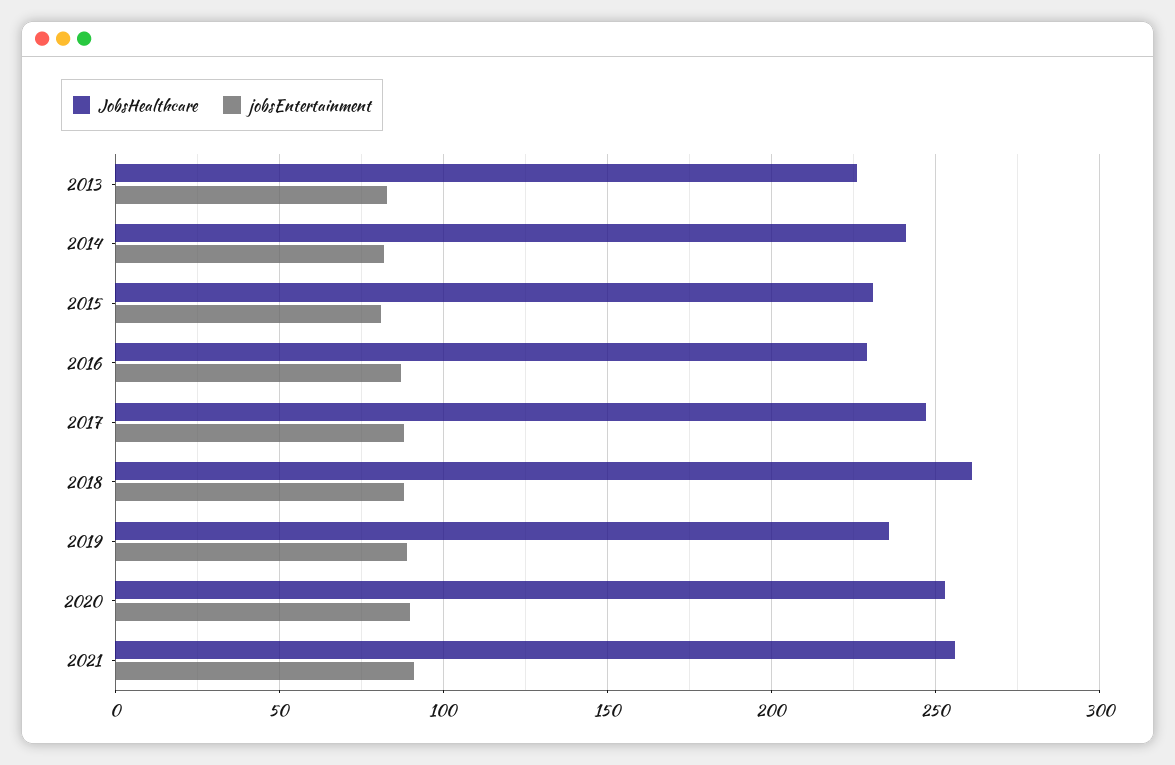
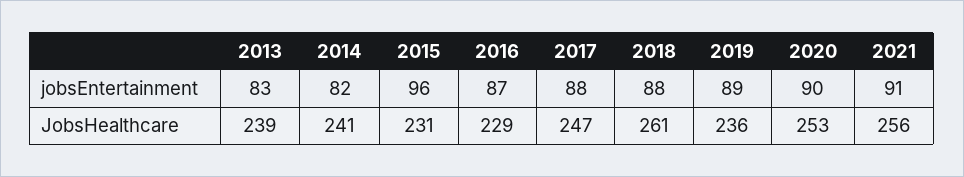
  {
    "JobsHealthcare": {
-     "2013": 225,
+     "2013": 239,
      "2014": 241,
      "2015": 231,
      "2016": 229,
      "2017": 247,
      "2018": 261,
      "2019": 236,
      "2020": 253,
      "2021": 256
    },
    "jobsEntertainment": {
      "2013": 83,
      "2014": 82,
-     "2015": 80,
+     "2015": 96,
      "2016": 87,
      "2017": 88,
      "2018": 88,
      "2019": 89,
      "2020": 90,
      "2021": 91
    }
  }

